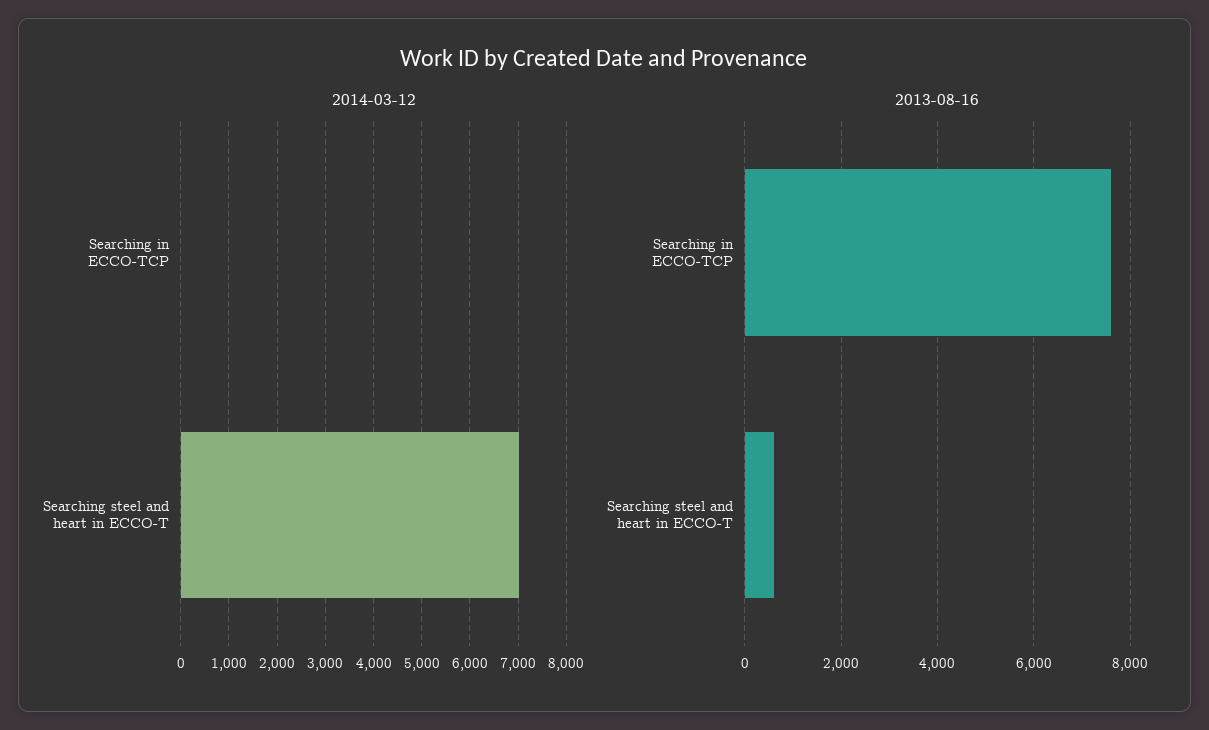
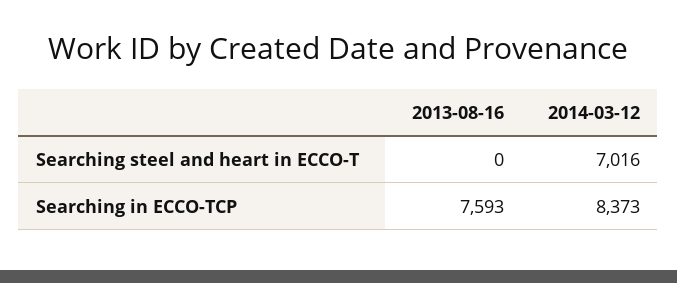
  {
    "2014-03-12": {
-     "Searching in ECCO-TCP": 0,
+     "Searching in ECCO-TCP": 8373,
      "Searching steel and heart in ECCO-T": 7016
    },
    "2013-08-16": {
      "Searching in ECCO-TCP": 7593,
-     "Searching steel and heart in ECCO-T": 600
+     "Searching steel and heart in ECCO-T": 0
    }
  }

